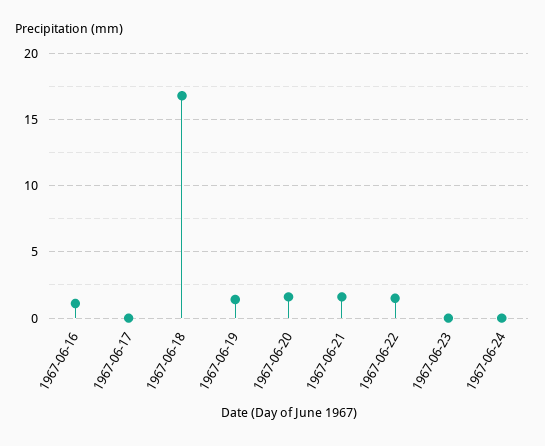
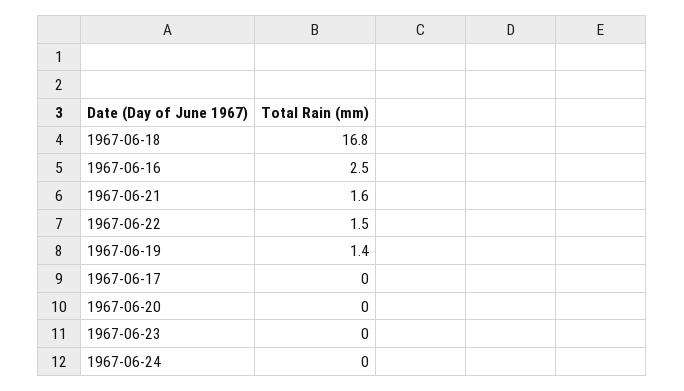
  {
-   "1967-06-16": 1,
+   "1967-06-16": 2.5,
    "1967-06-17": 0,
    "1967-06-18": 16.8,
    "1967-06-19": 1.4,
-   "1967-06-20": 1.5,
+   "1967-06-20": 0,
    "1967-06-21": 1.6,
    "1967-06-22": 1.5,
    "1967-06-23": 0,
    "1967-06-24": 0
  }

